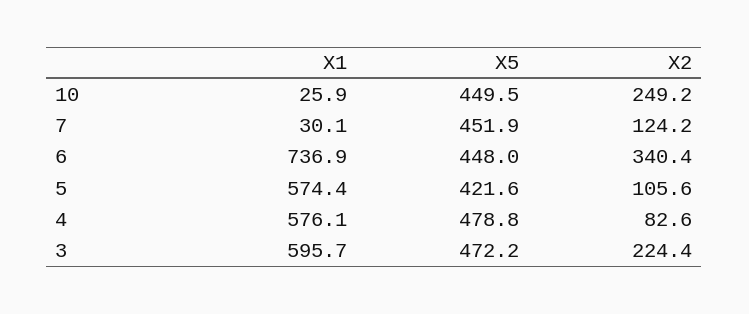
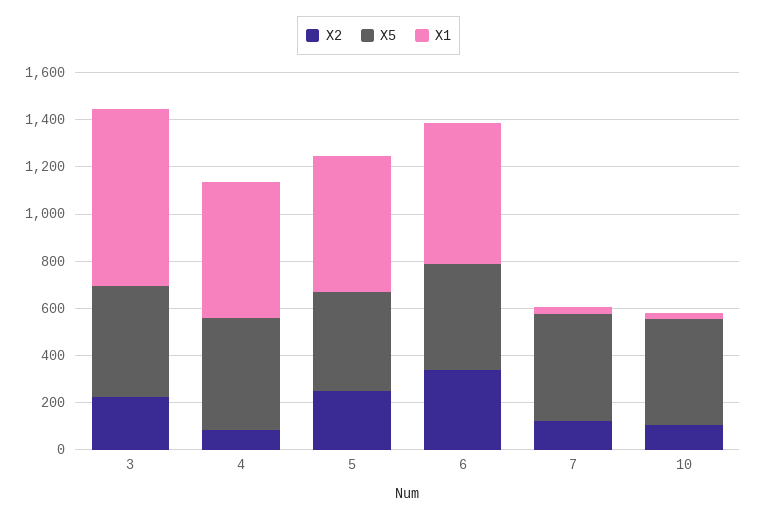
  {
    "X1": {
      "10": 25.9,
      "7": 30.1,
-     "6": 736.9,
+     "6": 600,
      "5": 574.4,
      "4": 576.1,
-     "3": 595.7
+     "3": 750
    },
    "X5": {
      "10": 449.5,
      "7": 451.9,
      "6": 448,
      "5": 421.6,
      "4": 478.8,
      "3": 472.2
    },
    "X2": {
-     "10": 249.2,
+     "10": 100,
      "7": 124.2,
      "6": 340.4,
-     "5": 105.6,
+     "5": 250,
      "4": 82.6,
      "3": 224.4
    }
  }

